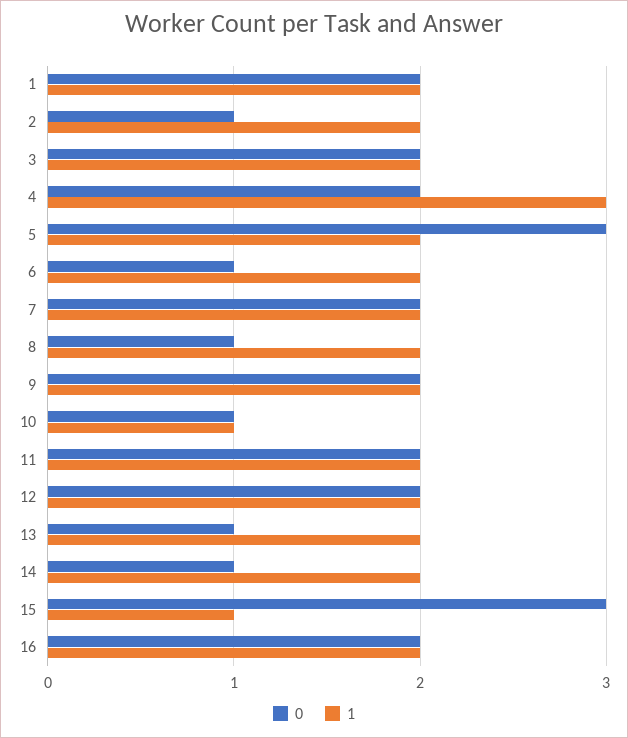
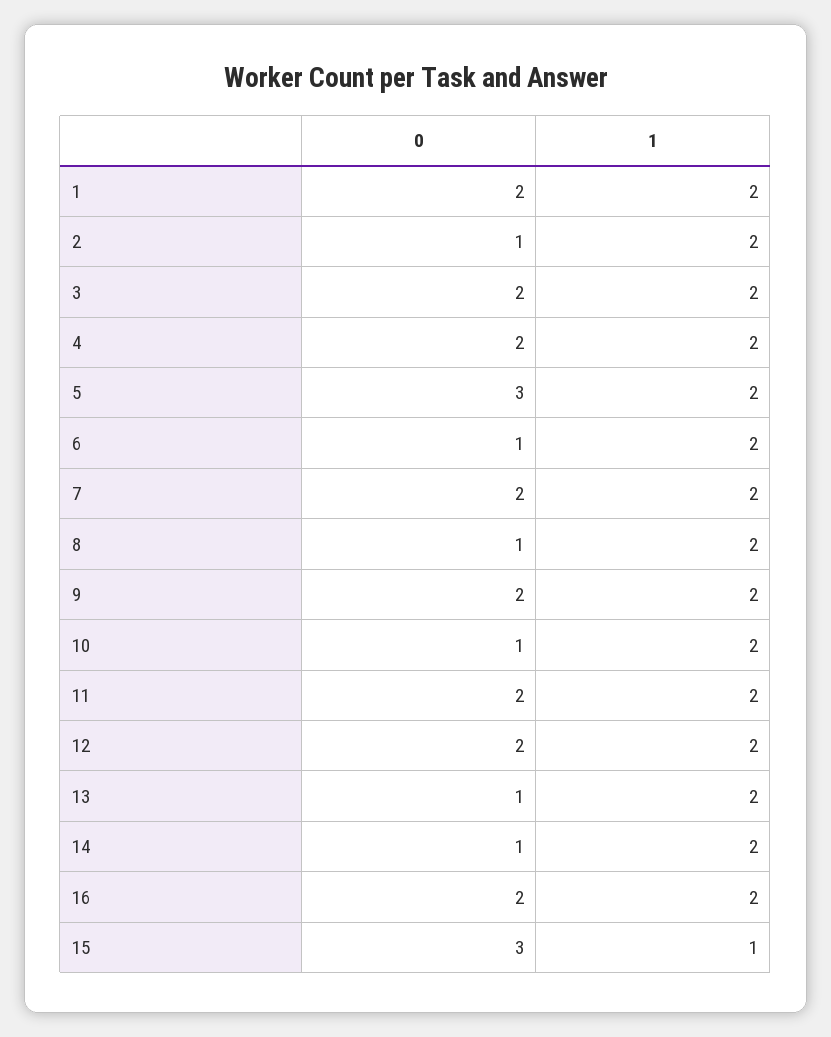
  {
    "0": {
      "1": 2,
      "2": 1,
      "3": 2,
      "4": 2,
      "5": 3,
      "6": 1,
      "7": 2,
      "8": 1,
      "9": 2,
      "10": 1,
      "11": 2,
      "12": 2,
      "13": 1,
      "14": 1,
      "15": 3,
      "16": 2
    },
    "1": {
      "1": 2,
      "2": 2,
      "3": 2,
-     "4": 3,
+     "4": 2,
      "5": 2,
      "6": 2,
      "7": 2,
      "8": 2,
      "9": 2,
-     "10": 1,
+     "10": 2,
      "11": 2,
      "12": 2,
      "13": 2,
      "14": 2,
      "15": 1,
      "16": 2
    }
  }

